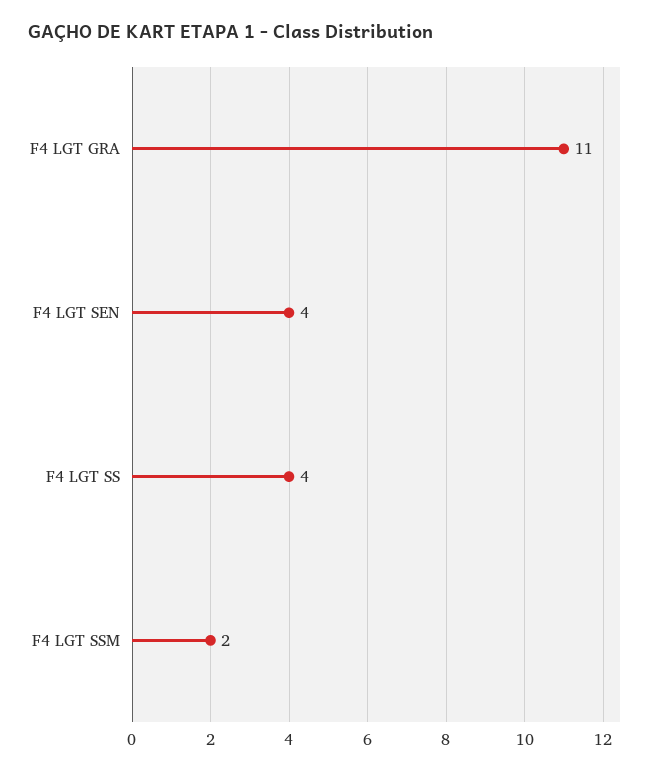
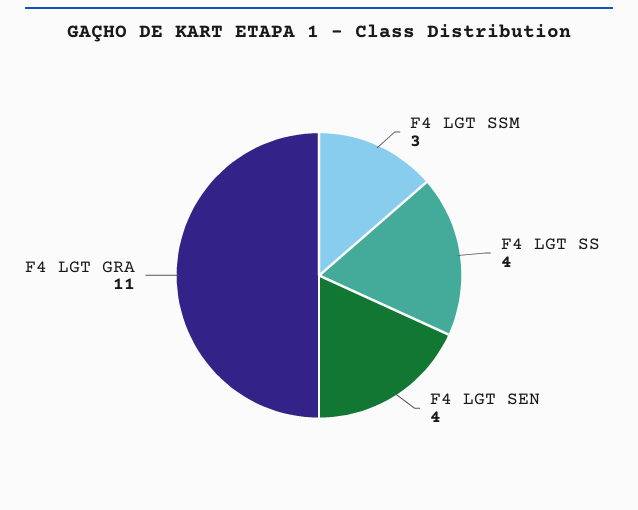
  {
    "F4 LGT GRA": 11,
    "F4 LGT SEN": 4,
    "F4 LGT SS": 4,
-   "F4 LGT SSM": 2
+   "F4 LGT SSM": 3
  }

